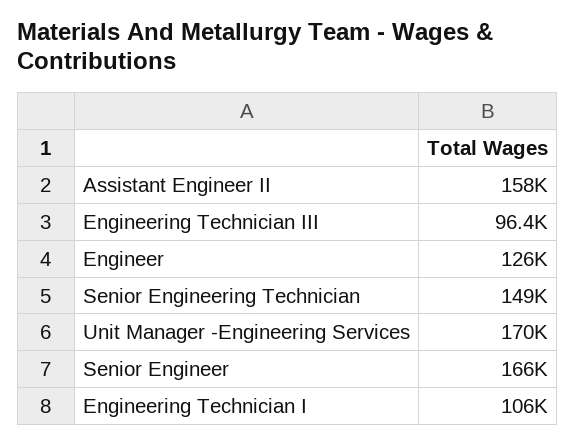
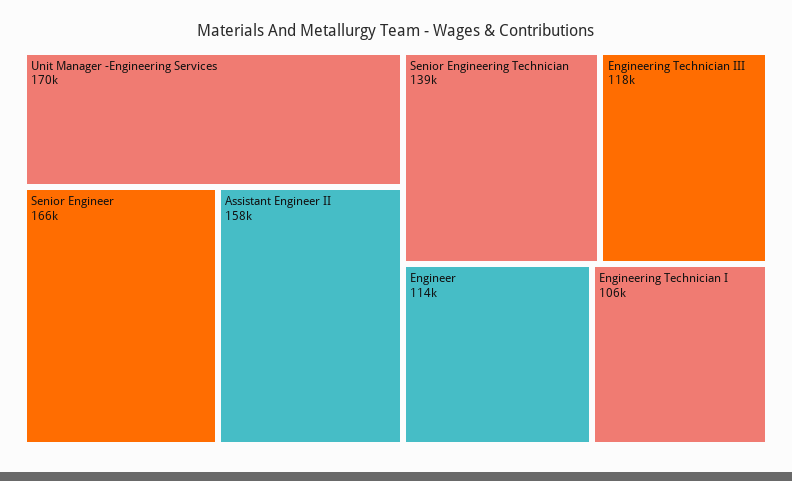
  {
    "Assistant Engineer II": 158000,
-   "Engineering Technician III": 96400,
+   "Engineering Technician III": 118000,
-   "Engineer": 126000,
+   "Engineer": 114000,
-   "Senior Engineering Technician": 149000,
+   "Senior Engineering Technician": 139000,
    "Unit Manager -Engineering Services": 170000,
    "Senior Engineer": 166000,
    "Engineering Technician I": 106000
  }

